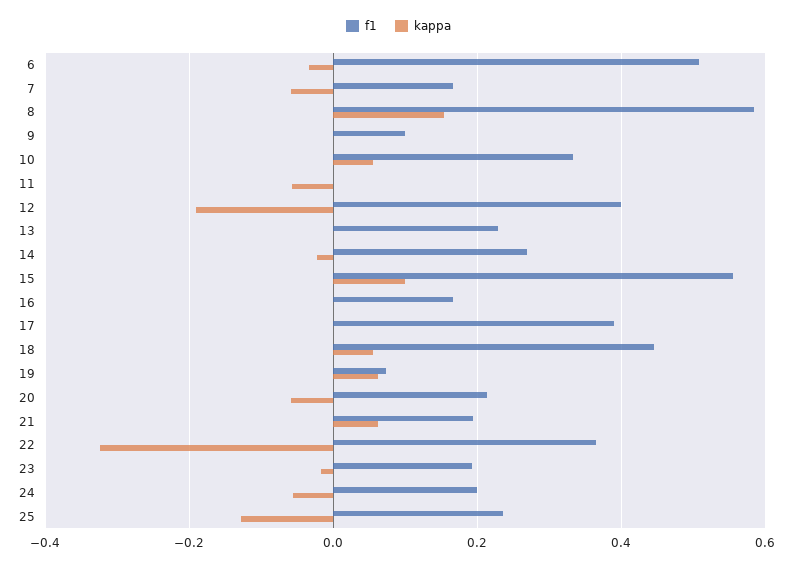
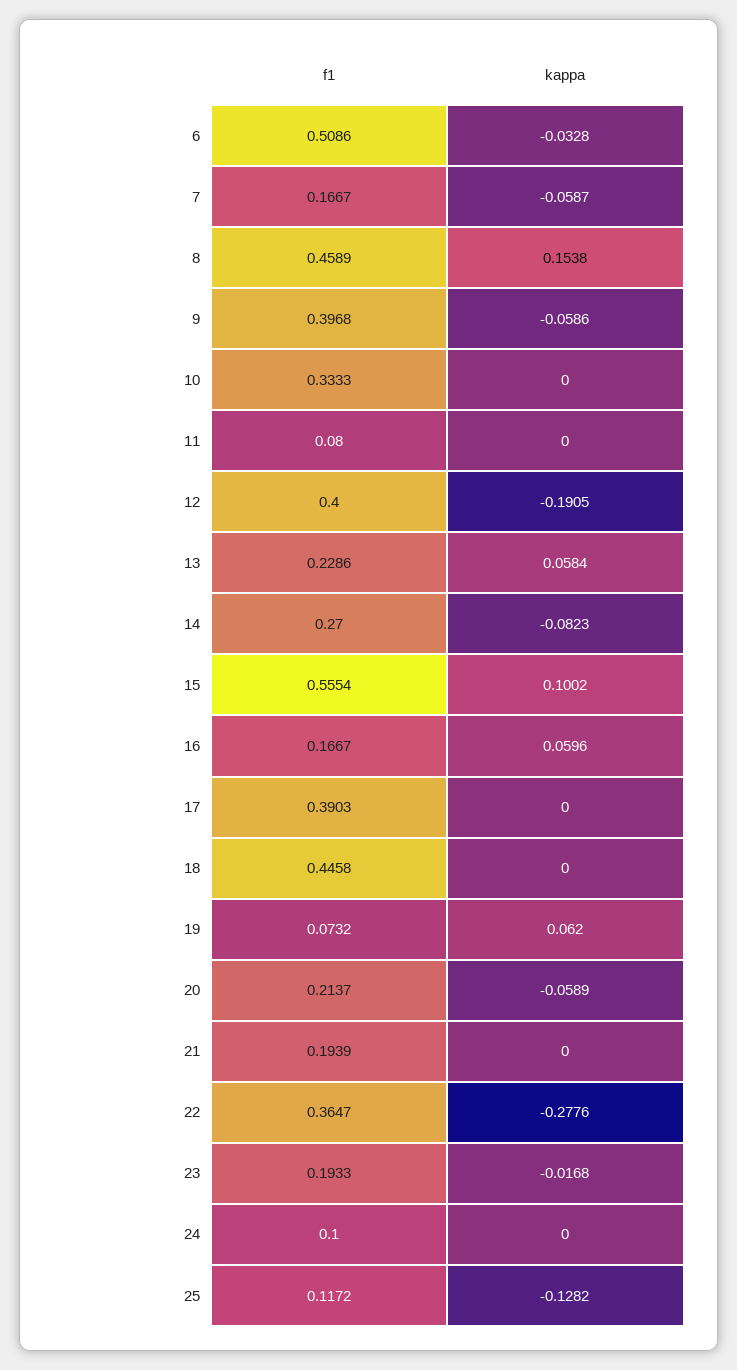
  {
    "f1": {
      "6": 0.5086,
      "7": 0.1667,
-     "8": 0.58,
+     "8": 0.4589,
-     "9": 0.1,
+     "9": 0.3968,
      "10": 0.3333,
-     "11": 0,
+     "11": 0.08,
      "12": 0.4,
      "13": 0.2286,
      "14": 0.27,
      "15": 0.5554,
      "16": 0.1667,
      "17": 0.3903,
      "18": 0.4458,
      "19": 0.0732,
      "20": 0.2137,
      "21": 0.1939,
      "22": 0.3647,
      "23": 0.1933,
-     "24": 0.2,
+     "24": 0.1,
-     "25": 0.24
+     "25": 0.1172
    },
    "kappa": {
      "6": -0.0328,
      "7": -0.0587,
      "8": 0.1538,
-     "9": 0,
+     "9": -0.0586,
-     "10": 0.06,
+     "10": 0,
-     "11": -0.06,
+     "11": 0,
      "12": -0.1905,
-     "13": 0,
+     "13": 0.0584,
-     "14": -0.02,
+     "14": -0.0823,
      "15": 0.1002,
-     "16": 0,
+     "16": 0.0596,
      "17": 0,
-     "18": 0.06,
+     "18": 0,
      "19": 0.062,
      "20": -0.0589,
-     "21": 0.06,
+     "21": 0,
-     "22": -0.32,
+     "22": -0.2776,
      "23": -0.0168,
-     "24": -0.06,
+     "24": 0,
      "25": -0.1282
    }
  }

